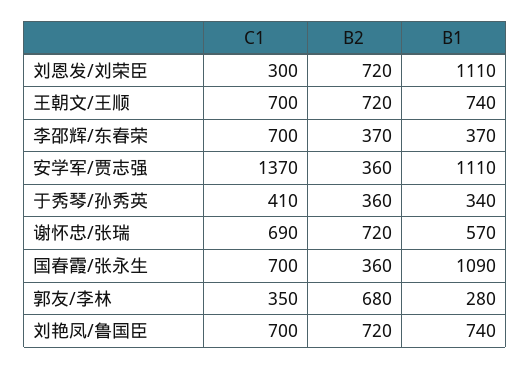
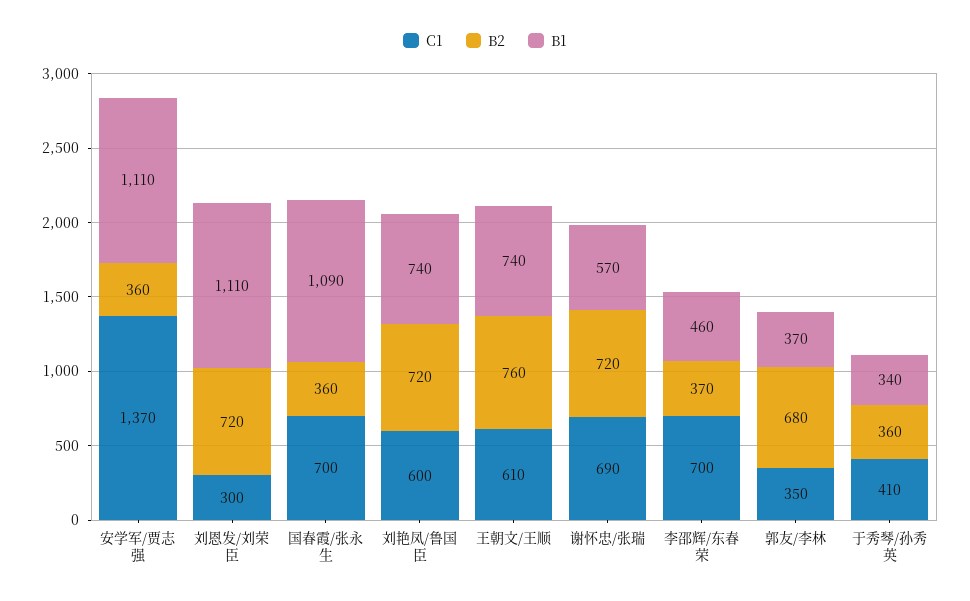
  {
    "C1": {
      "刘恩发/刘荣臣": 300,
-     "王朝文/王顺": 700,
+     "王朝文/王顺": 610,
      "李邵辉/东春荣": 700,
      "安学军/贾志强": 1370,
      "于秀琴/孙秀英": 410,
      "谢怀忠/张瑞": 690,
      "国春霞/张永生": 700,
      "郭友/李林": 350,
-     "刘艳凤/鲁国臣": 700
+     "刘艳凤/鲁国臣": 600
    },
    "B2": {
      "刘恩发/刘荣臣": 720,
-     "王朝文/王顺": 720,
+     "王朝文/王顺": 760,
      "李邵辉/东春荣": 370,
      "安学军/贾志强": 360,
      "于秀琴/孙秀英": 360,
      "谢怀忠/张瑞": 720,
      "国春霞/张永生": 360,
      "郭友/李林": 680,
      "刘艳凤/鲁国臣": 720
    },
    "B1": {
      "刘恩发/刘荣臣": 1110,
      "王朝文/王顺": 740,
-     "李邵辉/东春荣": 370,
+     "李邵辉/东春荣": 460,
      "安学军/贾志强": 1110,
      "于秀琴/孙秀英": 340,
      "谢怀忠/张瑞": 570,
      "国春霞/张永生": 1090,
-     "郭友/李林": 280,
+     "郭友/李林": 370,
      "刘艳凤/鲁国臣": 740
    }
  }

